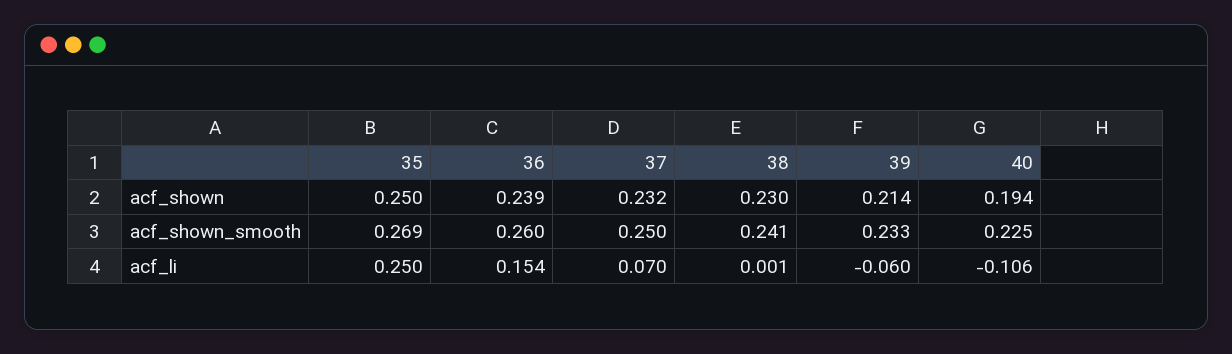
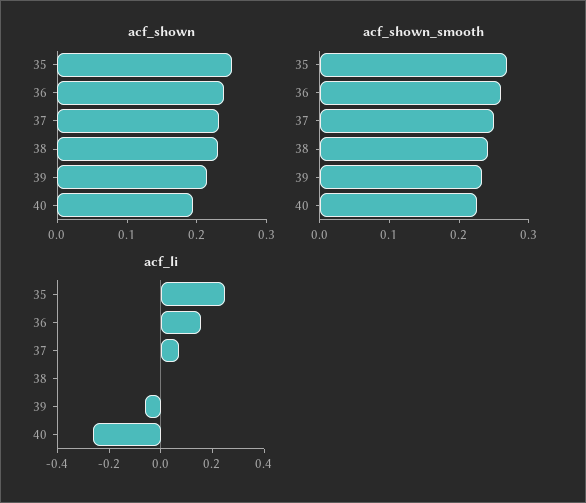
  {
    "acf_shown": {
      "35": 0.25,
      "36": 0.239,
      "37": 0.232,
      "38": 0.23,
      "39": 0.214,
      "40": 0.194
    },
    "acf_shown_smooth": {
      "35": 0.269,
      "36": 0.26,
      "37": 0.25,
      "38": 0.241,
      "39": 0.233,
      "40": 0.225
    },
    "acf_li": {
      "35": 0.25,
      "36": 0.154,
      "37": 0.07,
      "38": 0.001,
      "39": -0.06,
-     "40": -0.106
+     "40": -0.25
    }
  }

